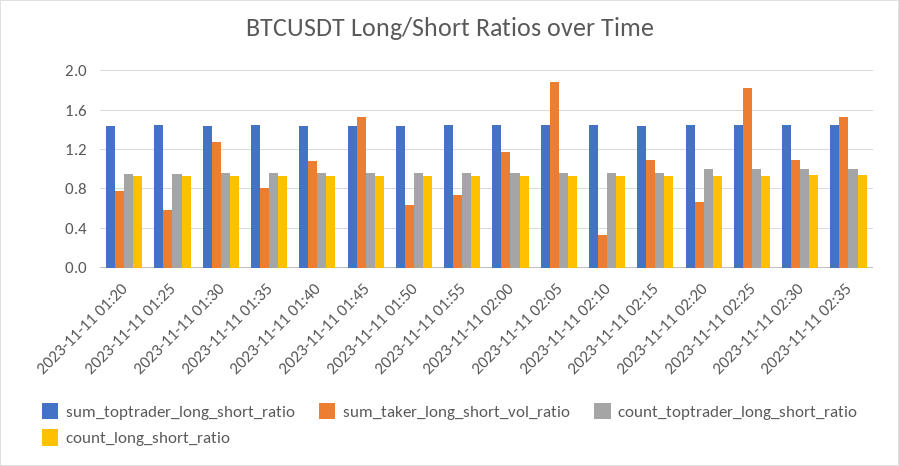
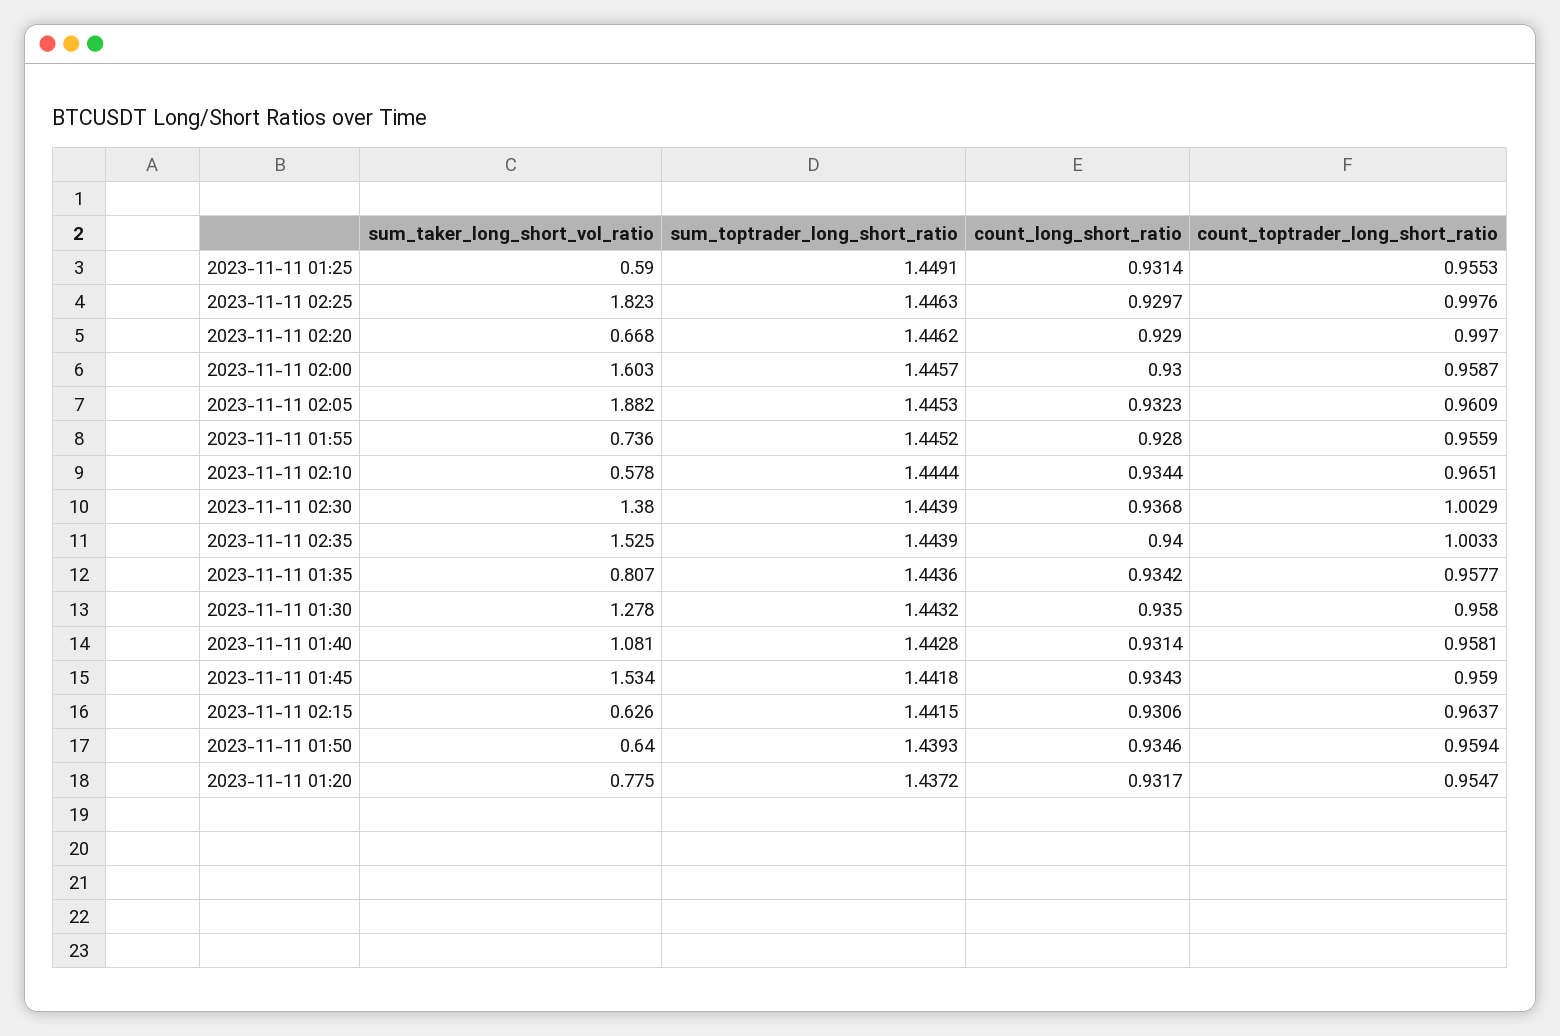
  {
    "sum_toptrader_long_short_ratio": {
      "2023-11-11 01:20": 1.4372,
      "2023-11-11 01:25": 1.4491,
      "2023-11-11 01:30": 1.4432,
      "2023-11-11 01:35": 1.4436,
      "2023-11-11 01:40": 1.4428,
      "2023-11-11 01:45": 1.4418,
      "2023-11-11 01:50": 1.4393,
      "2023-11-11 01:55": 1.4452,
      "2023-11-11 02:00": 1.4457,
      "2023-11-11 02:05": 1.4453,
      "2023-11-11 02:10": 1.4444,
      "2023-11-11 02:15": 1.4415,
      "2023-11-11 02:20": 1.4462,
      "2023-11-11 02:25": 1.4463,
      "2023-11-11 02:30": 1.4439,
      "2023-11-11 02:35": 1.4439
    },
    "sum_taker_long_short_vol_ratio": {
      "2023-11-11 01:20": 0.775,
      "2023-11-11 01:25": 0.59,
      "2023-11-11 01:30": 1.278,
      "2023-11-11 01:35": 0.807,
      "2023-11-11 01:40": 1.081,
      "2023-11-11 01:45": 1.534,
      "2023-11-11 01:50": 0.64,
      "2023-11-11 01:55": 0.736,
-     "2023-11-11 02:00": 1.2,
+     "2023-11-11 02:00": 1.603,
      "2023-11-11 02:05": 1.882,
-     "2023-11-11 02:10": 0.3,
+     "2023-11-11 02:10": 0.578,
-     "2023-11-11 02:15": 1.1,
+     "2023-11-11 02:15": 0.626,
      "2023-11-11 02:20": 0.668,
      "2023-11-11 02:25": 1.823,
-     "2023-11-11 02:30": 1.1,
+     "2023-11-11 02:30": 1.38,
      "2023-11-11 02:35": 1.525
    },
    "count_toptrader_long_short_ratio": {
      "2023-11-11 01:20": 0.9547,
      "2023-11-11 01:25": 0.9553,
      "2023-11-11 01:30": 0.958,
      "2023-11-11 01:35": 0.9577,
      "2023-11-11 01:40": 0.9581,
      "2023-11-11 01:45": 0.959,
      "2023-11-11 01:50": 0.9594,
      "2023-11-11 01:55": 0.9559,
      "2023-11-11 02:00": 0.9587,
      "2023-11-11 02:05": 0.9609,
      "2023-11-11 02:10": 0.9651,
      "2023-11-11 02:15": 0.9637,
      "2023-11-11 02:20": 0.997,
      "2023-11-11 02:25": 0.9976,
      "2023-11-11 02:30": 1.0029,
      "2023-11-11 02:35": 1.0033
    },
    "count_long_short_ratio": {
      "2023-11-11 01:20": 0.9317,
      "2023-11-11 01:25": 0.9314,
      "2023-11-11 01:30": 0.935,
      "2023-11-11 01:35": 0.9342,
      "2023-11-11 01:40": 0.9314,
      "2023-11-11 01:45": 0.9343,
      "2023-11-11 01:50": 0.9346,
      "2023-11-11 01:55": 0.928,
      "2023-11-11 02:00": 0.93,
      "2023-11-11 02:05": 0.9323,
      "2023-11-11 02:10": 0.9344,
      "2023-11-11 02:15": 0.9306,
      "2023-11-11 02:20": 0.929,
      "2023-11-11 02:25": 0.9297,
      "2023-11-11 02:30": 0.9368,
      "2023-11-11 02:35": 0.94
    }
  }

